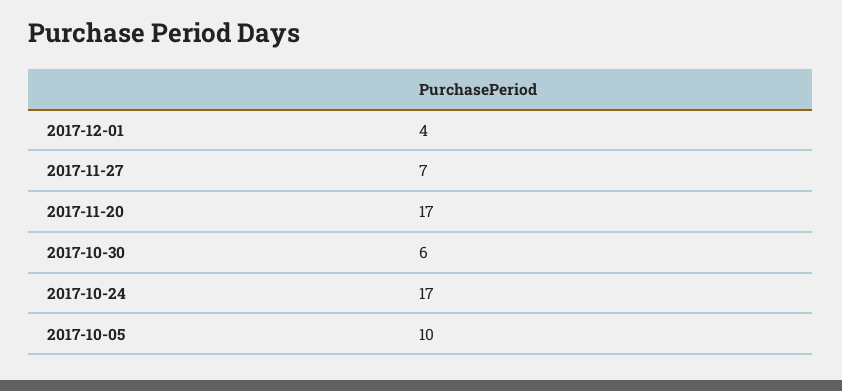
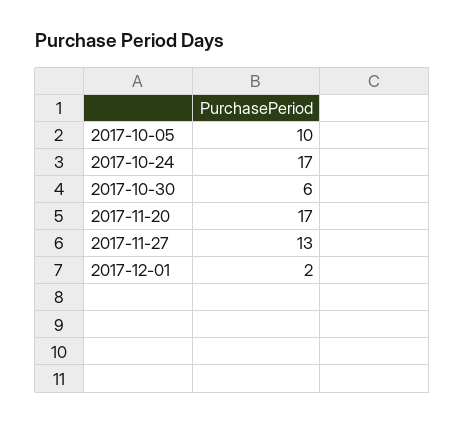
  {
-   "2017-12-01": 4,
+   "2017-12-01": 2,
-   "2017-11-27": 7,
+   "2017-11-27": 13,
    "2017-11-20": 17,
    "2017-10-30": 6,
    "2017-10-24": 17,
    "2017-10-05": 10
  }

